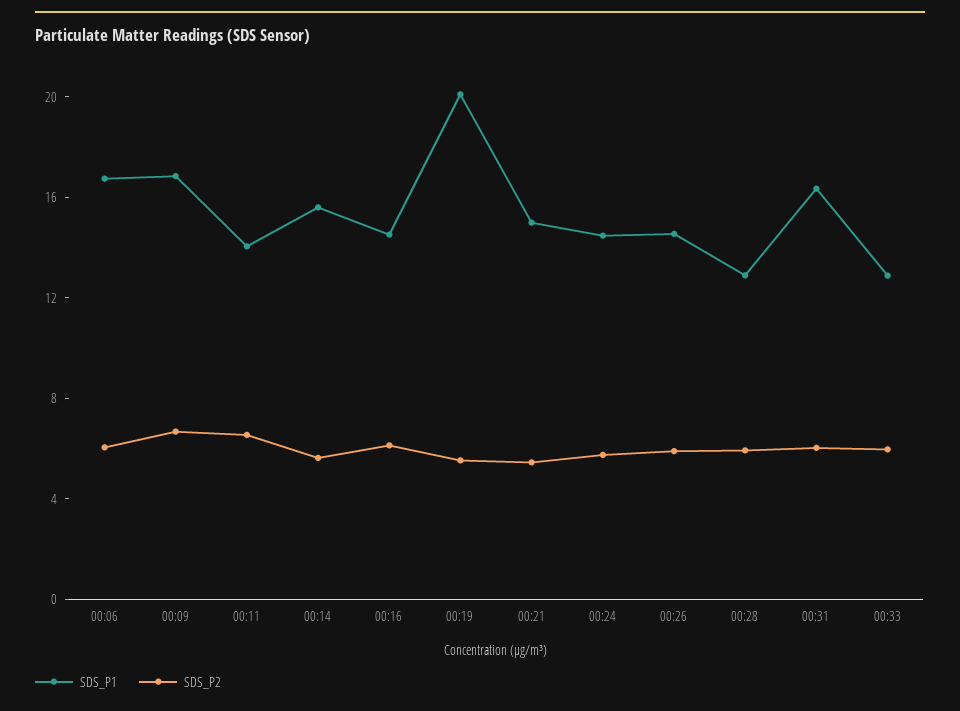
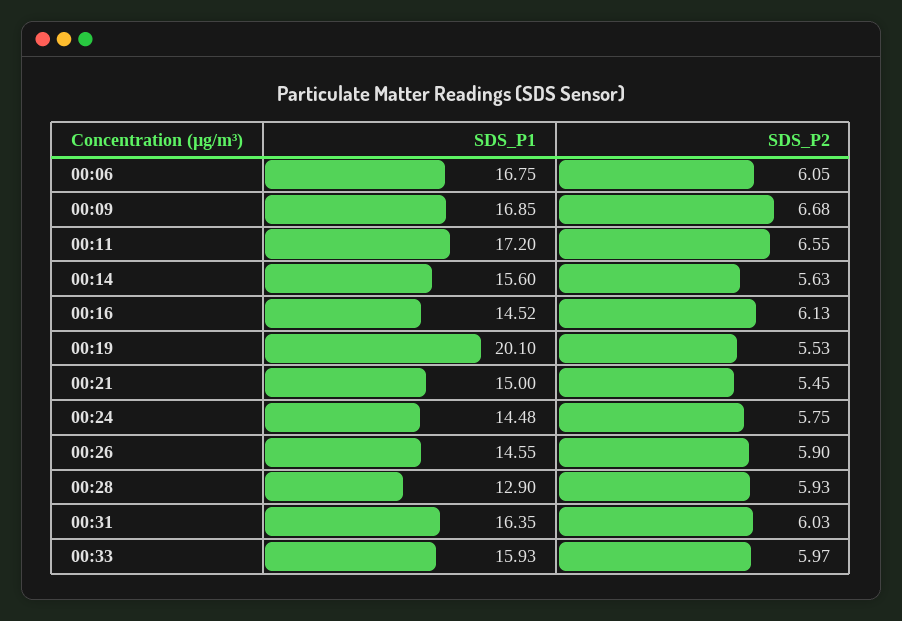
  {
    "SDS_P1": {
      "00:06": 16.75,
      "00:09": 16.85,
-     "00:11": 14,
+     "00:11": 17.2,
      "00:14": 15.6,
      "00:16": 14.52,
      "00:19": 20.1,
      "00:21": 15,
      "00:24": 14.48,
      "00:26": 14.55,
      "00:28": 12.9,
      "00:31": 16.35,
-     "00:33": 13
+     "00:33": 15.93
    },
    "SDS_P2": {
      "00:06": 6.05,
      "00:09": 6.68,
      "00:11": 6.55,
      "00:14": 5.63,
      "00:16": 6.13,
      "00:19": 5.53,
      "00:21": 5.45,
      "00:24": 5.75,
      "00:26": 5.9,
      "00:28": 5.93,
      "00:31": 6.03,
      "00:33": 5.97
    }
  }

